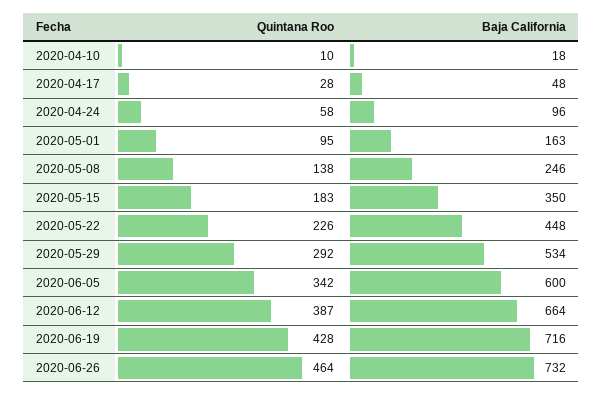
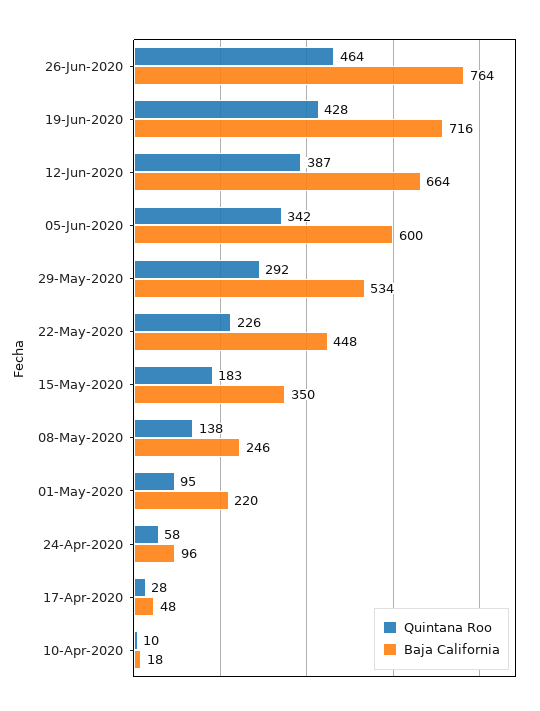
  {
    "Quintana Roo": {
      "2020-04-10": 10,
      "2020-04-17": 28,
      "2020-04-24": 58,
      "2020-05-01": 95,
      "2020-05-08": 138,
      "2020-05-15": 183,
      "2020-05-22": 226,
      "2020-05-29": 292,
      "2020-06-05": 342,
      "2020-06-12": 387,
      "2020-06-19": 428,
      "2020-06-26": 464
    },
    "Baja California": {
      "2020-04-10": 18,
      "2020-04-17": 48,
      "2020-04-24": 96,
-     "2020-05-01": 163,
+     "2020-05-01": 220,
      "2020-05-08": 246,
      "2020-05-15": 350,
      "2020-05-22": 448,
      "2020-05-29": 534,
      "2020-06-05": 600,
      "2020-06-12": 664,
      "2020-06-19": 716,
-     "2020-06-26": 732
+     "2020-06-26": 764
    }
  }

